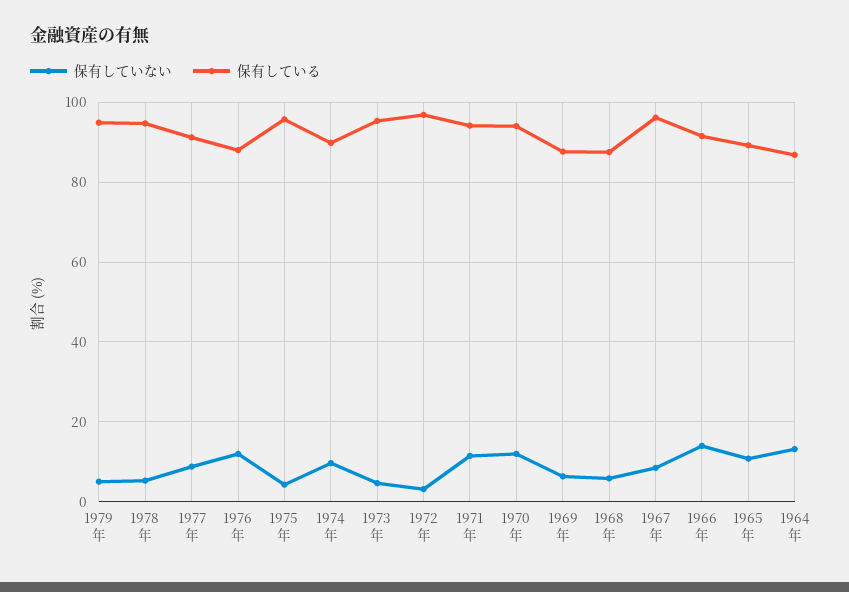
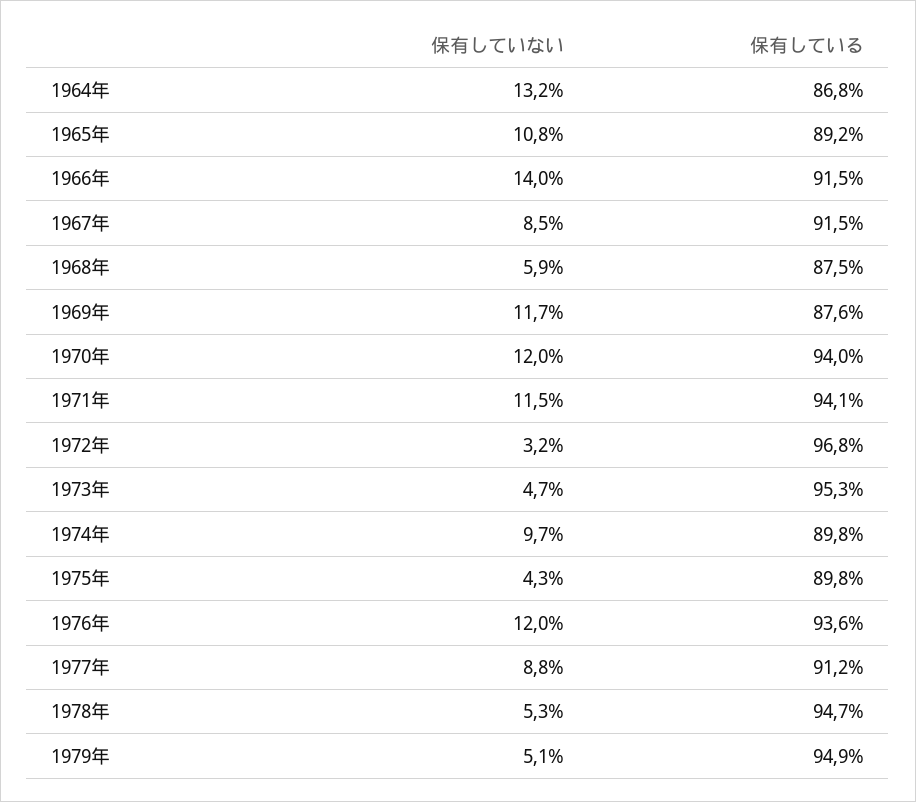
  {
    "保有していない": {
      "1979年": 5.1,
      "1978年": 5.3,
      "1977年": 8.8,
      "1976年": 12,
      "1975年": 4.3,
      "1974年": 9.7,
      "1973年": 4.7,
      "1972年": 3.2,
      "1971年": 11.5,
      "1970年": 12,
-     "1969年": 6,
+     "1969年": 11.7,
      "1968年": 5.9,
      "1967年": 8.5,
      "1966年": 14,
      "1965年": 10.8,
      "1964年": 13.2
    },
    "保有している": {
      "1979年": 94.9,
      "1978年": 94.7,
      "1977年": 91.2,
-     "1976年": 88,
+     "1976年": 93.6,
-     "1975年": 96,
+     "1975年": 89.8,
      "1974年": 89.8,
      "1973年": 95.3,
      "1972年": 96.8,
      "1971年": 94.1,
      "1970年": 94,
      "1969年": 87.6,
      "1968年": 87.5,
-     "1967年": 96,
+     "1967年": 91.5,
      "1966年": 91.5,
      "1965年": 89.2,
      "1964年": 86.8
    }
  }

